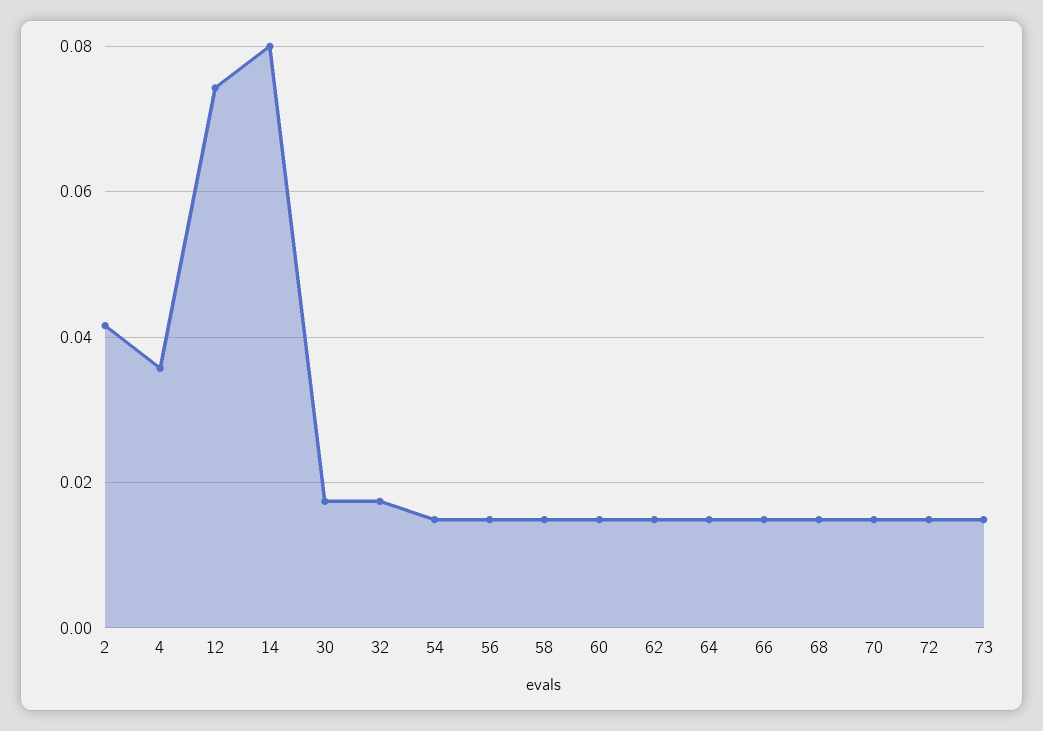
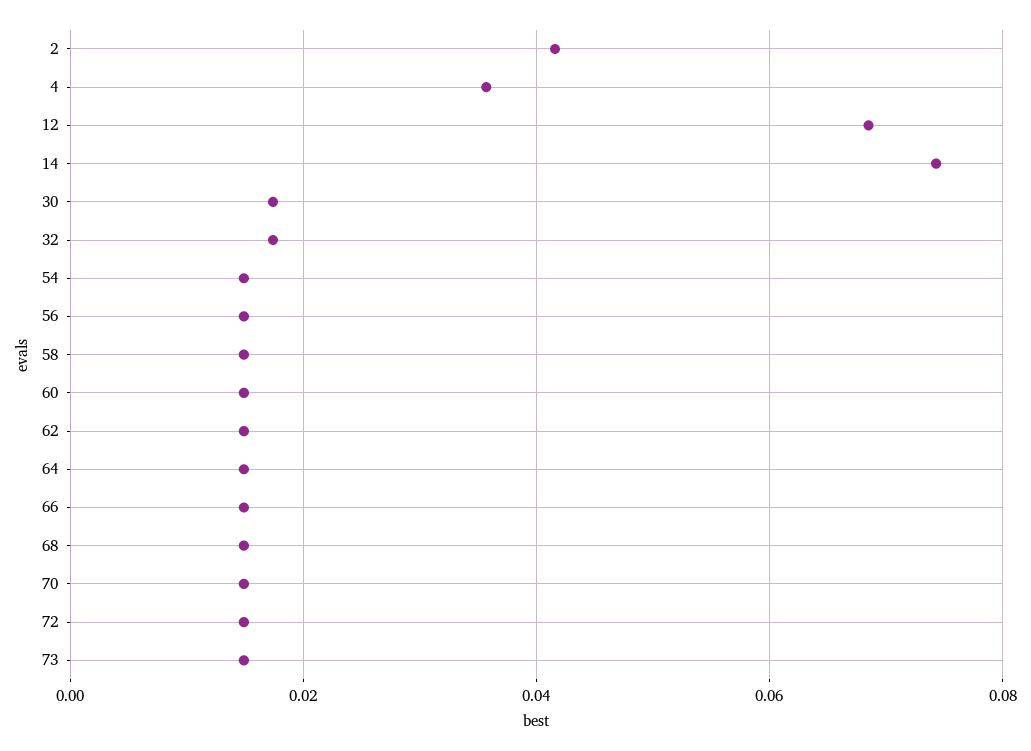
  {
    "2": 0.042,
    "4": 0.036,
-   "12": 0.074,
+   "12": 0.068,
-   "14": 0.08,
+   "14": 0.074,
    "30": 0.018,
    "32": 0.018,
    "54": 0.014,
    "56": 0.014,
    "58": 0.014,
    "60": 0.014,
    "62": 0.014,
    "64": 0.014,
    "66": 0.014,
    "68": 0.014,
    "70": 0.014,
    "72": 0.014,
    "73": 0.014
  }

